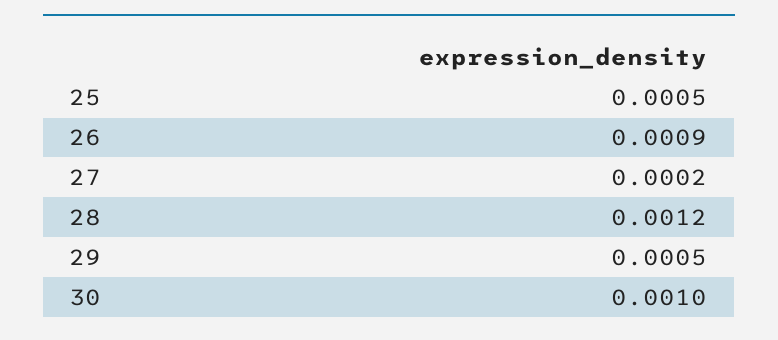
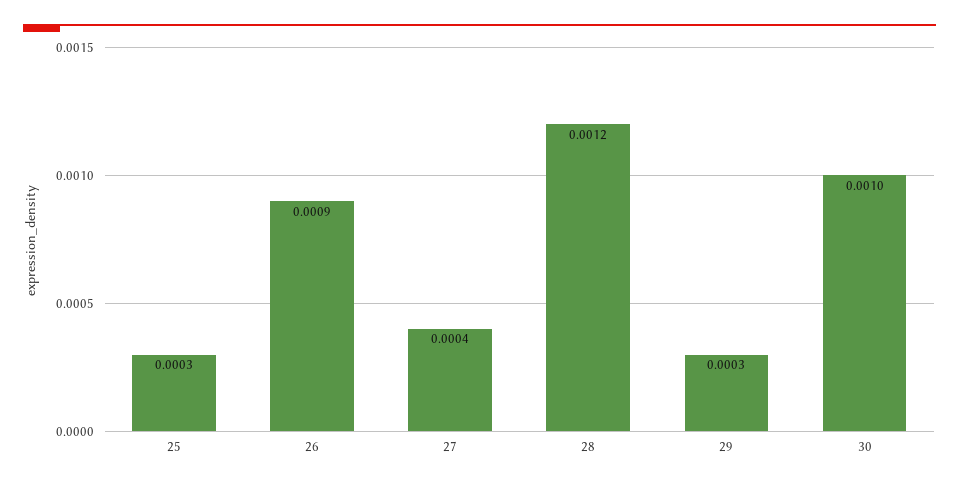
  {
-   "25": 0.0005,
+   "25": 0.0003,
    "26": 0.0009,
-   "27": 0.0002,
+   "27": 0.0004,
    "28": 0.0012,
-   "29": 0.0005,
+   "29": 0.0003,
    "30": 0.001
  }

